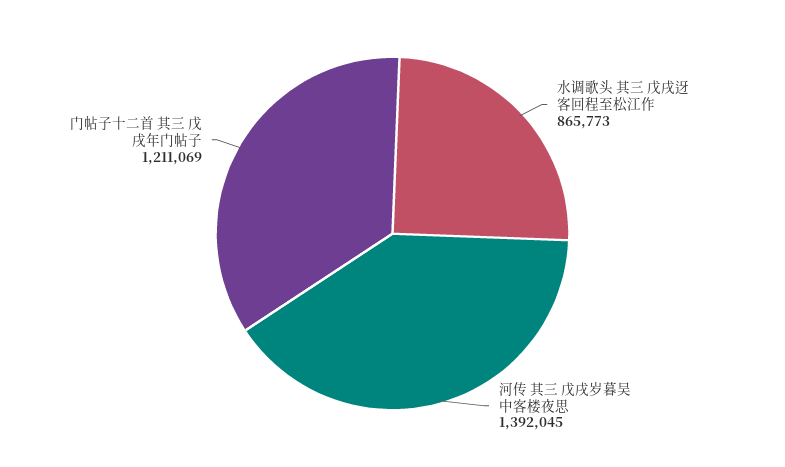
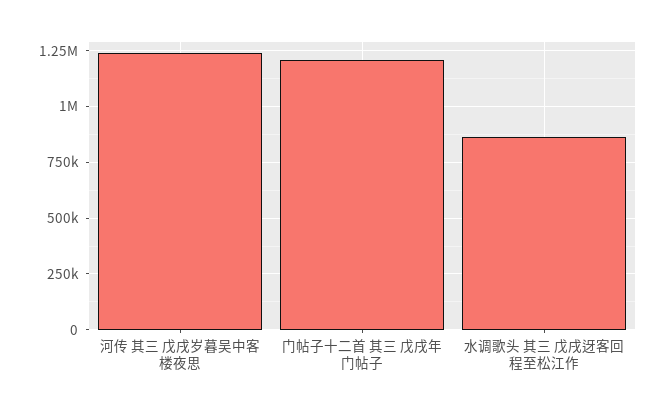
  {
    "水调歌头 其三 戊戌迓客回程至松江作": 865773,
-   "河传 其三 戊戌岁暮吴中客楼夜思": 1392045,
+   "河传 其三 戊戌岁暮吴中客楼夜思": 1250000,
    "门帖子十二首 其三 戊戌年门帖子": 1211069
  }

